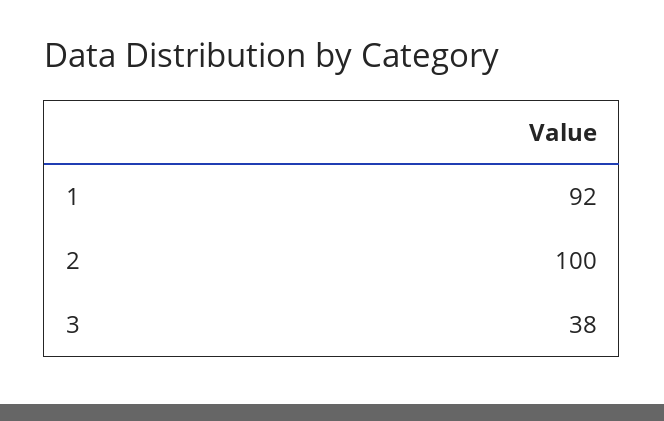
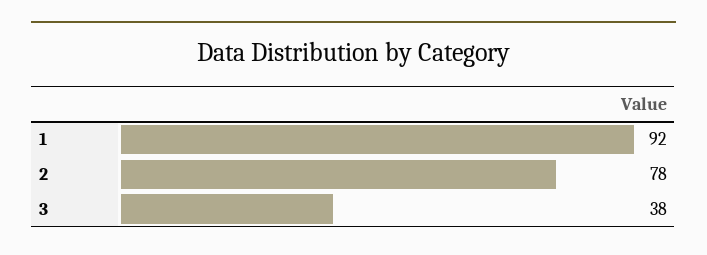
  {
    "1": 92,
-   "2": 100,
+   "2": 78,
    "3": 38
  }

